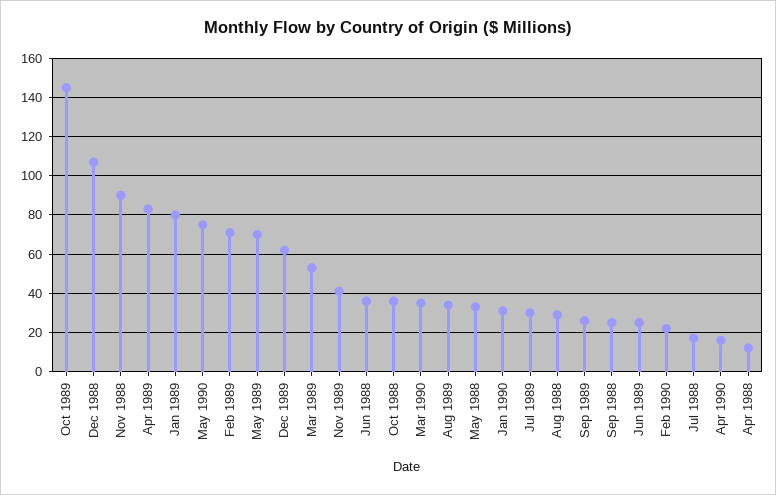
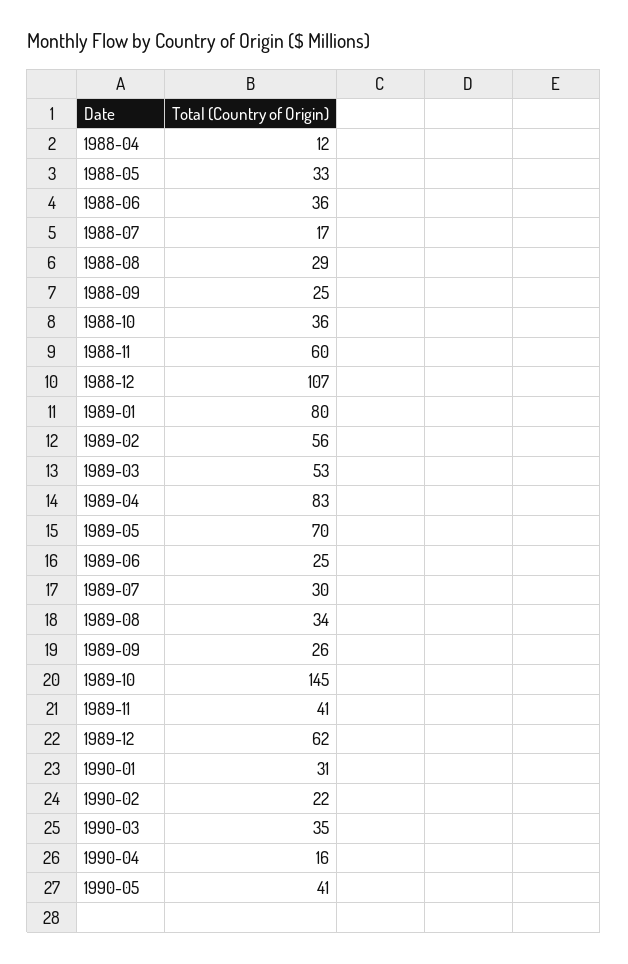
  {
    "Oct 1989": 145,
    "Dec 1988": 107,
-   "Nov 1988": 90,
+   "Nov 1988": 60,
    "Apr 1989": 83,
    "Jan 1989": 80,
-   "May 1990": 75,
+   "May 1990": 41,
-   "Feb 1989": 70,
+   "Feb 1989": 56,
    "May 1989": 70,
    "Dec 1989": 62,
    "Mar 1989": 53,
    "Nov 1989": 41,
    "Jun 1988": 36,
    "Oct 1988": 36,
    "Mar 1990": 35,
    "Aug 1989": 34,
    "May 1988": 33,
    "Jan 1990": 31,
    "Jul 1989": 30,
    "Aug 1988": 29,
    "Sep 1989": 26,
    "Sep 1988": 25,
    "Jun 1989": 25,
    "Feb 1990": 22,
    "Jul 1988": 17,
    "Apr 1990": 16,
    "Apr 1988": 12
  }

